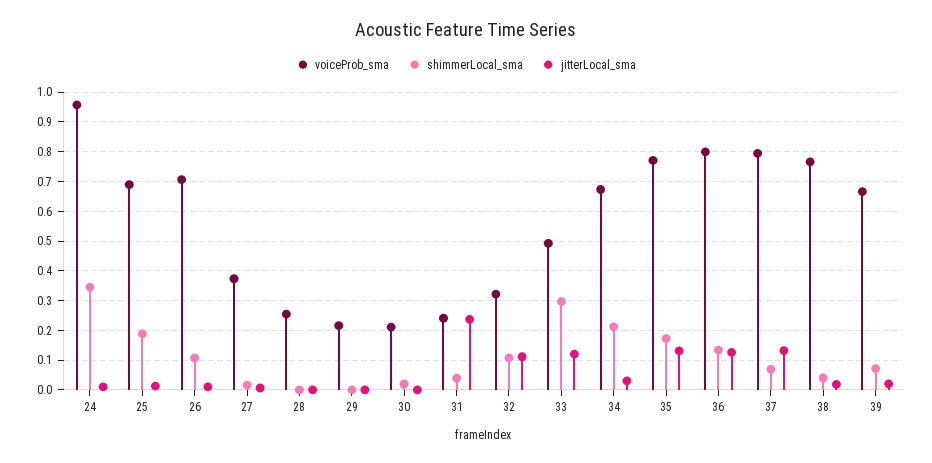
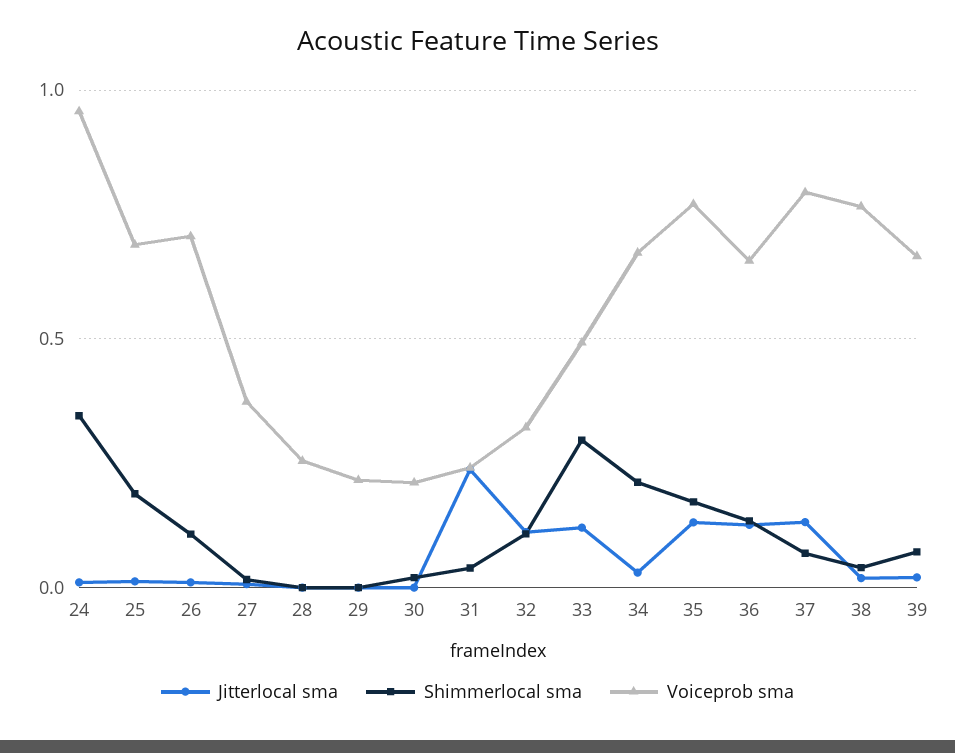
  {
    "voiceProb_sma": {
      "24": 0.95,
      "25": 0.7,
      "26": 0.7,
      "27": 0.375,
      "28": 0.25,
      "29": 0.225,
      "30": 0.2,
      "31": 0.25,
      "32": 0.325,
      "33": 0.5,
      "34": 0.675,
      "35": 0.775,
-     "36": 0.8,
+     "36": 0.65,
      "37": 0.8,
      "38": 0.775,
      "39": 0.675
    },
    "shimmerLocal_sma": {
      "24": 0.35,
      "25": 0.2,
      "26": 0.1,
      "27": 0.025,
      "28": 0,
      "29": 0,
      "30": 0.025,
      "31": 0.05,
      "32": 0.1,
      "33": 0.3,
      "34": 0.2,
      "35": 0.175,
      "36": 0.125,
      "37": 0.075,
      "38": 0.05,
      "39": 0.075
    },
    "jitterLocal_sma": {
      "24": 0,
      "25": 0.025,
      "26": 0,
      "27": 0,
      "28": 0,
      "29": 0,
      "30": 0,
      "31": 0.225,
      "32": 0.1,
      "33": 0.125,
      "34": 0.025,
      "35": 0.125,
      "36": 0.125,
      "37": 0.125,
      "38": 0.025,
      "39": 0.025
    }
  }

